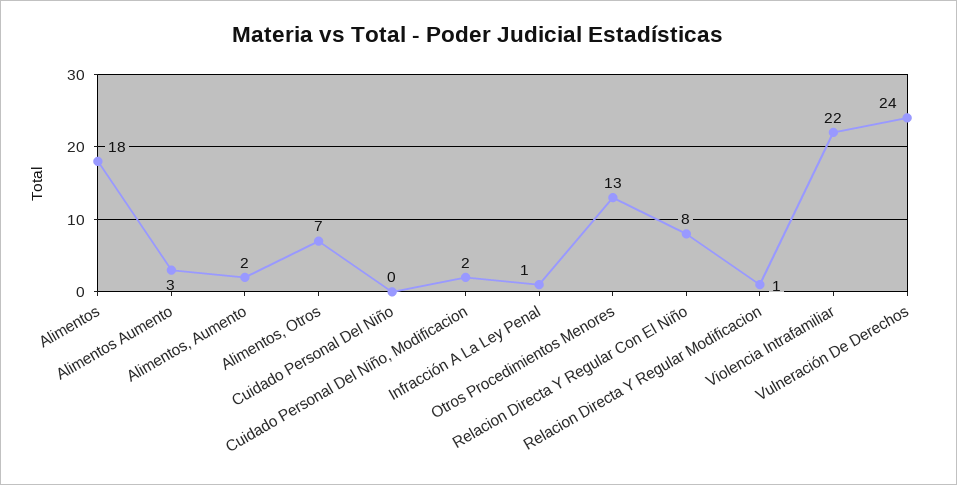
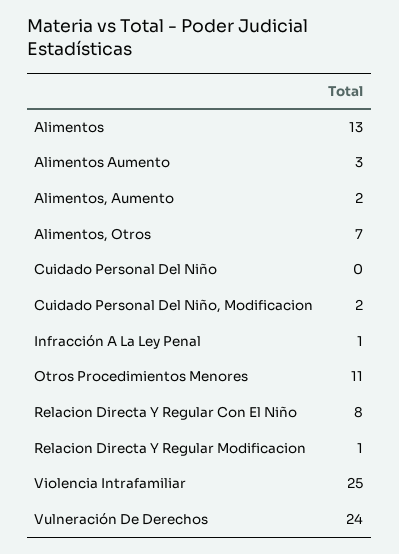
  {
-   "Alimentos": 18,
+   "Alimentos": 13,
    "Alimentos Aumento": 3,
    "Alimentos, Aumento": 2,
    "Alimentos, Otros": 7,
    "Cuidado Personal Del Niño": 0,
    "Cuidado Personal Del Niño, Modificacion": 2,
    "Infracción A La Ley Penal": 1,
-   "Otros Procedimientos Menores": 13,
+   "Otros Procedimientos Menores": 11,
    "Relacion Directa Y Regular Con El Niño": 8,
    "Relacion Directa Y Regular Modificacion": 1,
-   "Violencia Intrafamiliar": 22,
+   "Violencia Intrafamiliar": 25,
    "Vulneración De Derechos": 24
  }

